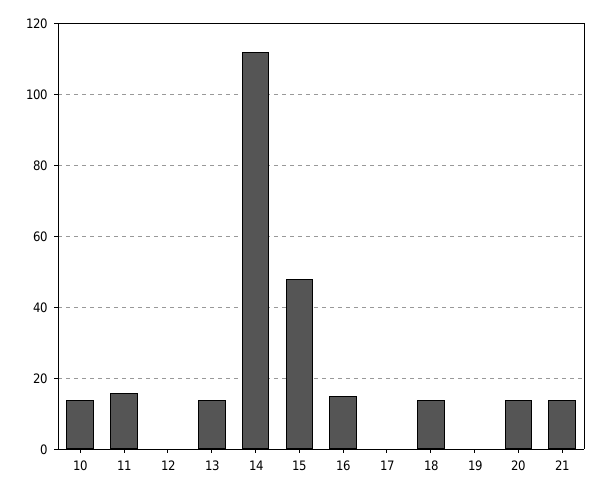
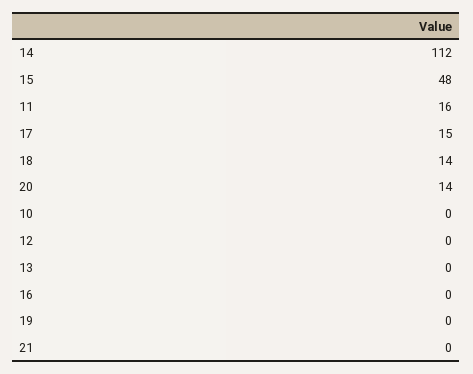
  {
-   "10": 15,
+   "10": 0,
    "11": 16,
    "12": 0,
-   "13": 15,
+   "13": 0,
    "14": 112,
    "15": 48,
-   "16": 15,
+   "16": 0,
-   "17": 0,
+   "17": 15,
    "18": 14,
    "19": 0,
    "20": 14,
-   "21": 15
+   "21": 0
  }

